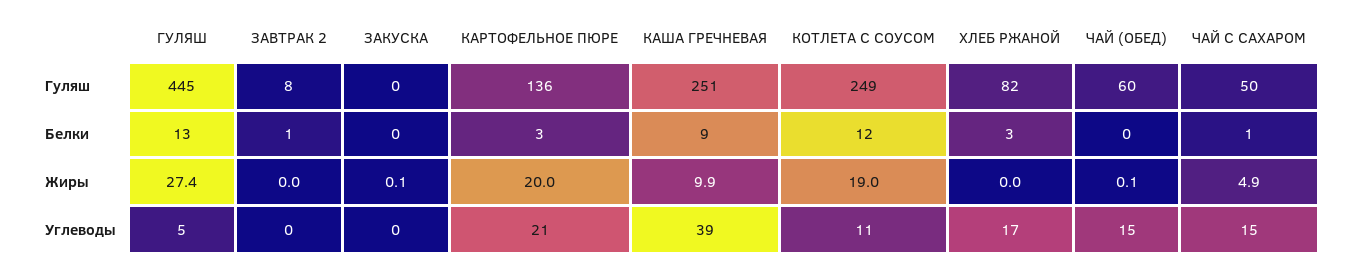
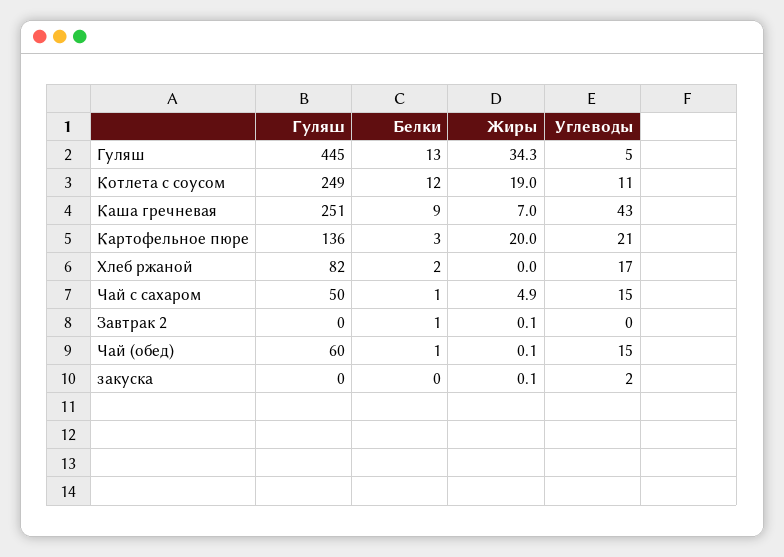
  {
    "ГУЛЯШ": {
      "Гуляш": 445,
      "Белки": 13,
-     "Жиры": 27.4,
+     "Жиры": 34.3,
      "Углеводы": 5
    },
    "ЗАВТРАК 2": {
-     "Гуляш": 8,
+     "Гуляш": 0,
      "Белки": 1,
-     "Жиры": 0,
+     "Жиры": 0.1,
      "Углеводы": 0
    },
    "ЗАКУСКА": {
      "Гуляш": 0,
      "Белки": 0,
      "Жиры": 0.1,
-     "Углеводы": 0
+     "Углеводы": 2
    },
    "КАРТОФЕЛЬНОЕ ПЮРЕ": {
      "Гуляш": 136,
      "Белки": 3,
      "Жиры": 20,
      "Углеводы": 21
    },
    "КАША ГРЕЧНЕВАЯ": {
      "Гуляш": 251,
      "Белки": 9,
-     "Жиры": 9.9,
+     "Жиры": 7,
-     "Углеводы": 39
+     "Углеводы": 43
    },
    "КОТЛЕТА С СОУСОМ": {
      "Гуляш": 249,
      "Белки": 12,
      "Жиры": 19,
      "Углеводы": 11
    },
    "ХЛЕБ РЖАНОЙ": {
      "Гуляш": 82,
-     "Белки": 3,
+     "Белки": 2,
      "Жиры": 0,
      "Углеводы": 17
    },
    "ЧАЙ (ОБЕД)": {
      "Гуляш": 60,
-     "Белки": 0,
+     "Белки": 1,
      "Жиры": 0.1,
      "Углеводы": 15
    },
    "ЧАЙ С САХАРОМ": {
      "Гуляш": 50,
      "Белки": 1,
      "Жиры": 4.9,
      "Углеводы": 15
    }
  }

